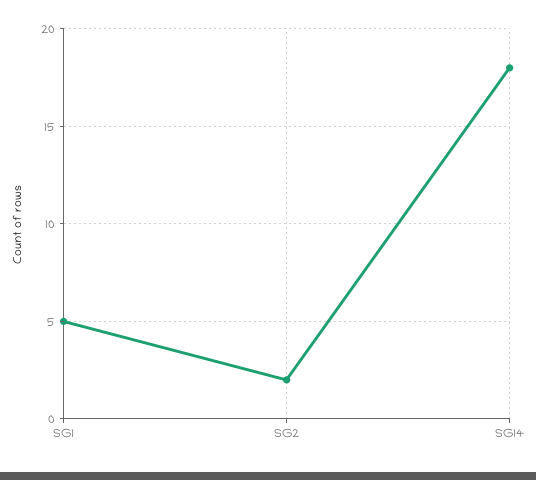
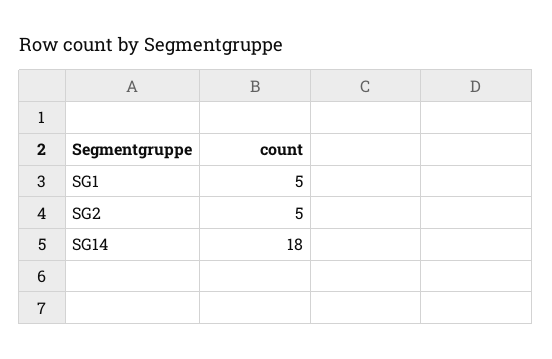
  {
    "SG1": 5,
-   "SG2": 2,
+   "SG2": 5,
    "SG14": 18
  }

